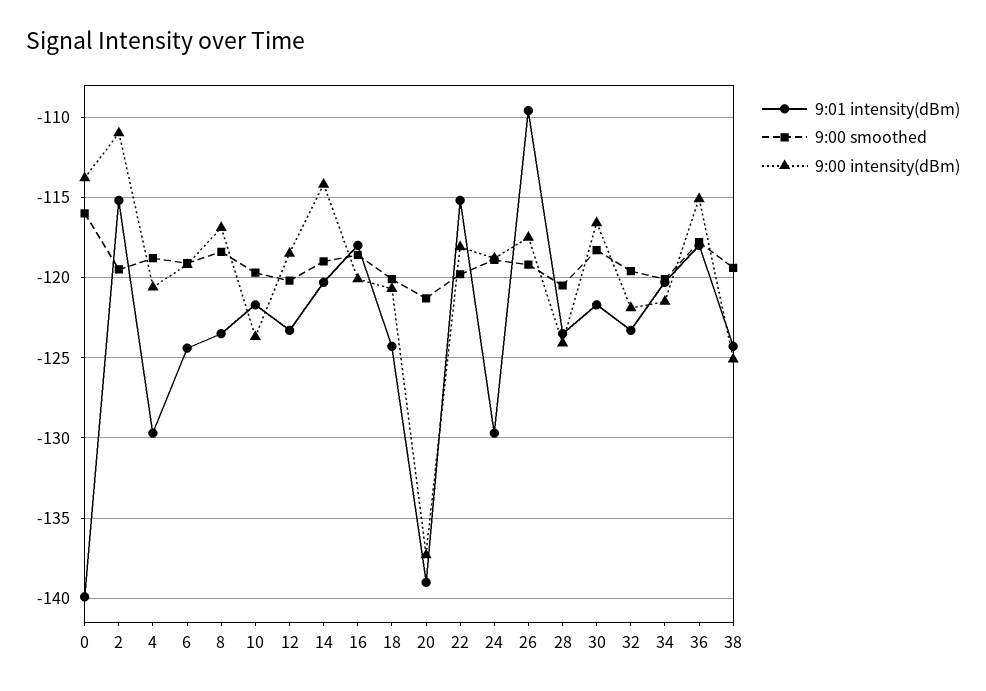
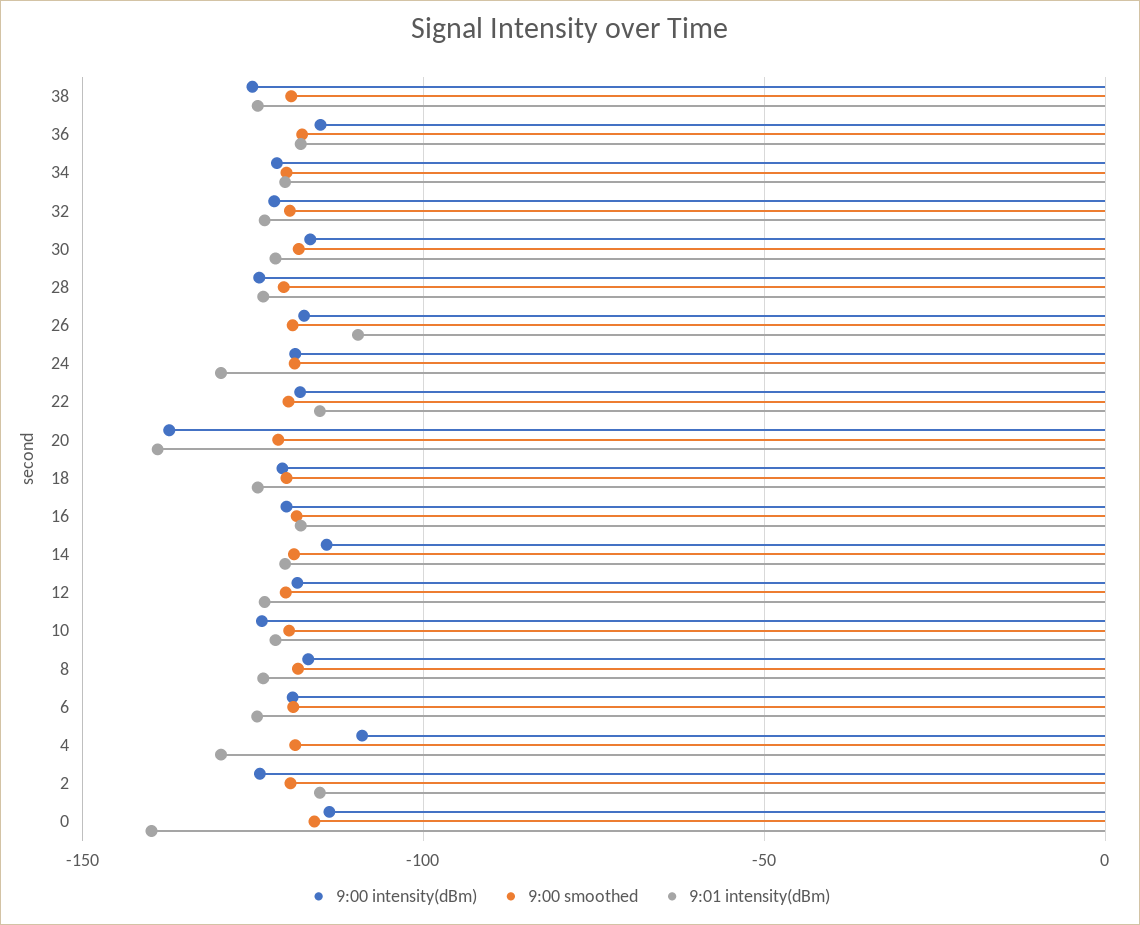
  {
    "9:01 intensity(dBm)": {
      "0": -140,
      "2": -115,
      "4": -129.5,
      "6": -124.5,
      "8": -123.5,
      "10": -121.5,
      "12": -123.5,
      "14": -120.5,
      "16": -118,
      "18": -124.5,
      "20": -139,
      "22": -115,
      "24": -129.5,
      "26": -109.5,
      "28": -123.5,
      "30": -121.5,
      "32": -123.5,
      "34": -120.5,
      "36": -118,
      "38": -124.5
    },
    "9:00 smoothed": {
      "0": -116,
      "2": -119.5,
      "4": -119,
      "6": -119,
      "8": -118.5,
      "10": -119.5,
      "12": -120,
      "14": -119,
      "16": -118.5,
      "18": -120,
      "20": -121.5,
      "22": -120,
      "24": -119,
      "26": -119,
      "28": -120.5,
      "30": -118.5,
      "32": -119.5,
      "34": -120,
      "36": -118,
      "38": -119.5
    },
    "9:00 intensity(dBm)": {
      "0": -114,
-     "2": -111,
+     "2": -125,
-     "4": -120.5,
+     "4": -110,
      "6": -119,
      "8": -117,
      "10": -123.5,
      "12": -118.5,
      "14": -114,
      "16": -120,
      "18": -120.5,
      "20": -137.5,
      "22": -118,
      "24": -119,
      "26": -117.5,
      "28": -124,
      "30": -116.5,
      "32": -122,
      "34": -121.5,
      "36": -115,
      "38": -125
    }
  }

